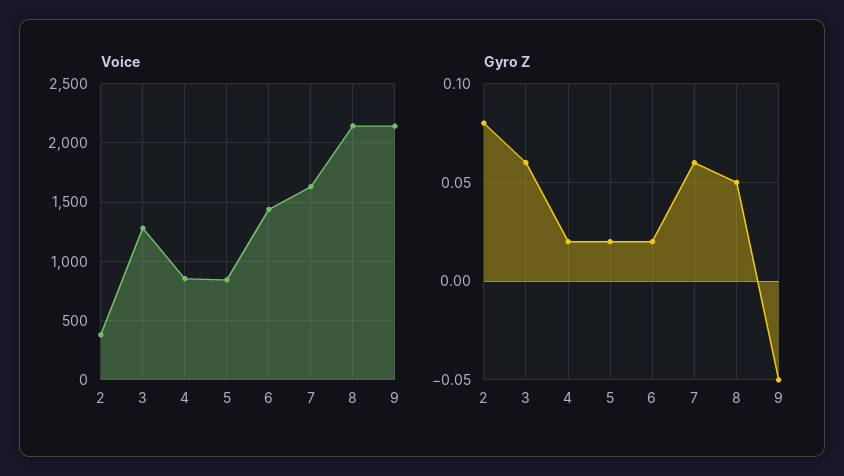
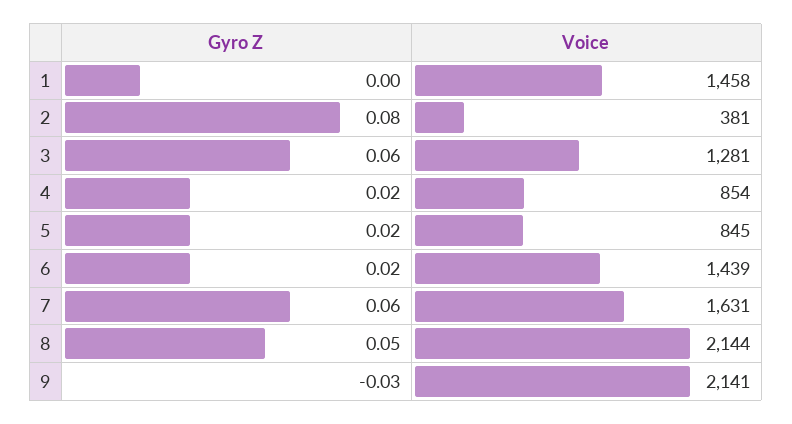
  {
    "Voice": {
      "2": 381,
      "3": 1281,
      "4": 854,
      "5": 845,
      "6": 1439,
      "7": 1631,
      "8": 2144,
-     "9": 2141
+     "9": 2141,
+     "1": 1458
    },
    "Gyro Z": {
      "2": 0.08,
      "3": 0.06,
      "4": 0.02,
      "5": 0.02,
      "6": 0.02,
      "7": 0.06,
      "8": 0.05,
-     "9": -0.05
+     "9": -0.03,
+     "1": 0
    }
  }

